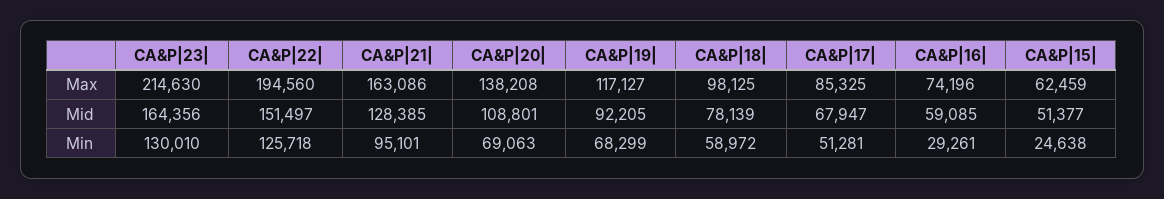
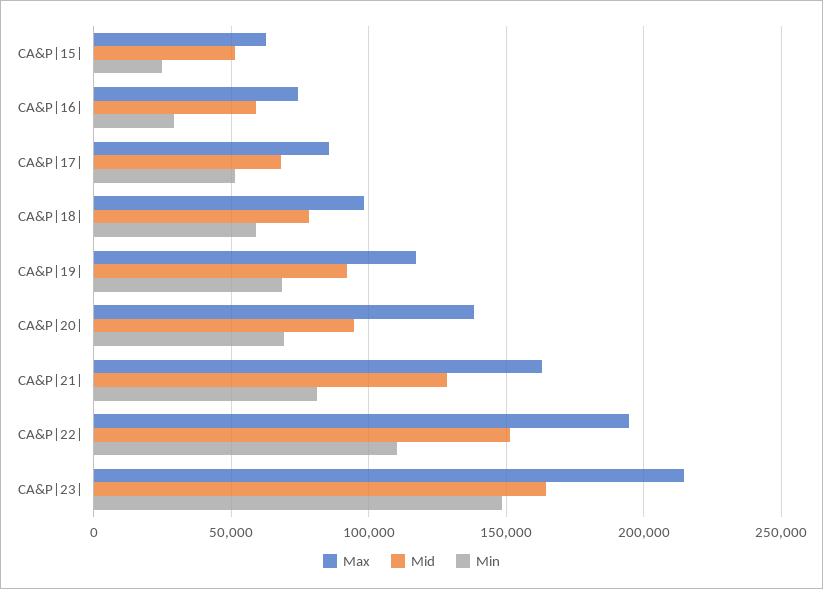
  {
    "Max": {
      "CA&P|23|": 214630,
      "CA&P|22|": 194560,
      "CA&P|21|": 163086,
      "CA&P|20|": 138208,
      "CA&P|19|": 117127,
      "CA&P|18|": 98125,
      "CA&P|17|": 85325,
      "CA&P|16|": 74196,
      "CA&P|15|": 62459
    },
    "Mid": {
      "CA&P|23|": 164356,
      "CA&P|22|": 151497,
      "CA&P|21|": 128385,
-     "CA&P|20|": 108801,
+     "CA&P|20|": 95000,
      "CA&P|19|": 92205,
      "CA&P|18|": 78139,
      "CA&P|17|": 67947,
      "CA&P|16|": 59085,
      "CA&P|15|": 51377
    },
    "Min": {
-     "CA&P|23|": 130010,
+     "CA&P|23|": 150000,
-     "CA&P|22|": 125718,
+     "CA&P|22|": 110000,
-     "CA&P|21|": 95101,
+     "CA&P|21|": 80000,
      "CA&P|20|": 69063,
      "CA&P|19|": 68299,
      "CA&P|18|": 58972,
      "CA&P|17|": 51281,
      "CA&P|16|": 29261,
      "CA&P|15|": 24638
    }
  }

